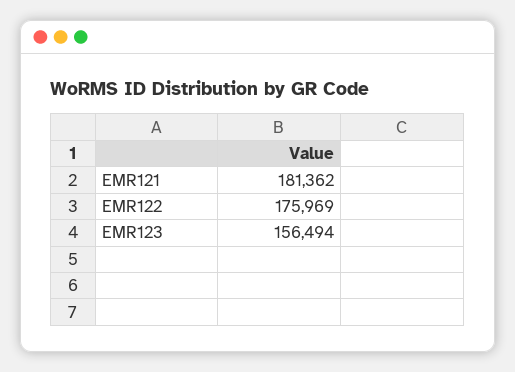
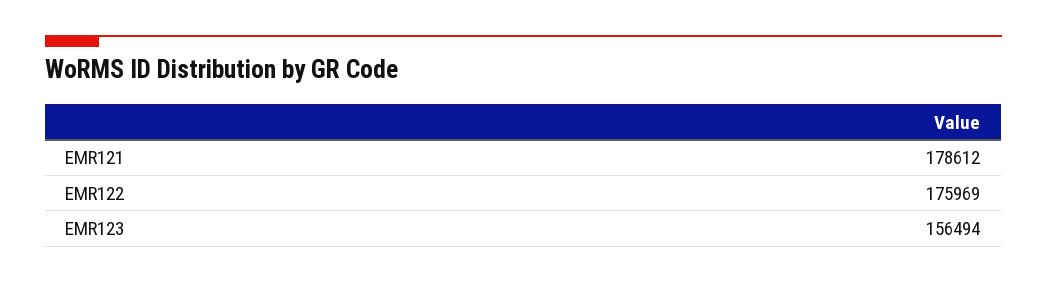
  {
-   "EMR121": 181362,
+   "EMR121": 178612,
    "EMR122": 175969,
    "EMR123": 156494
  }

